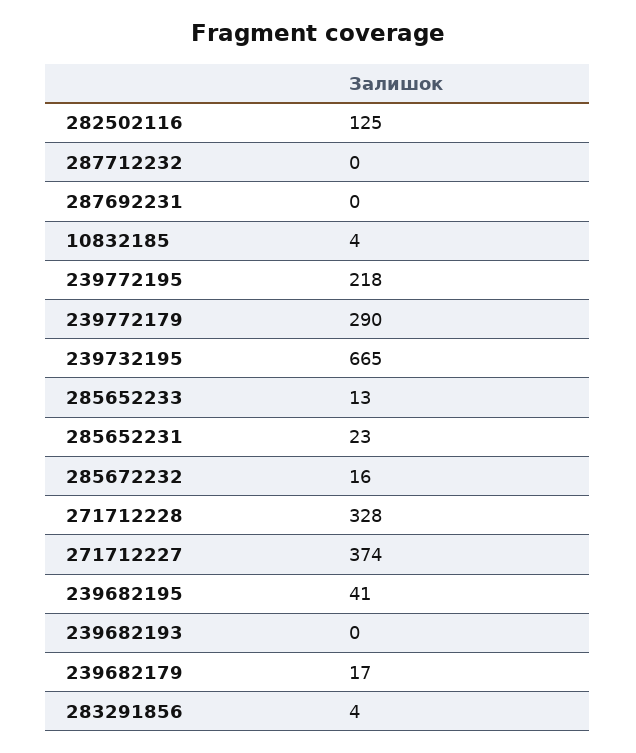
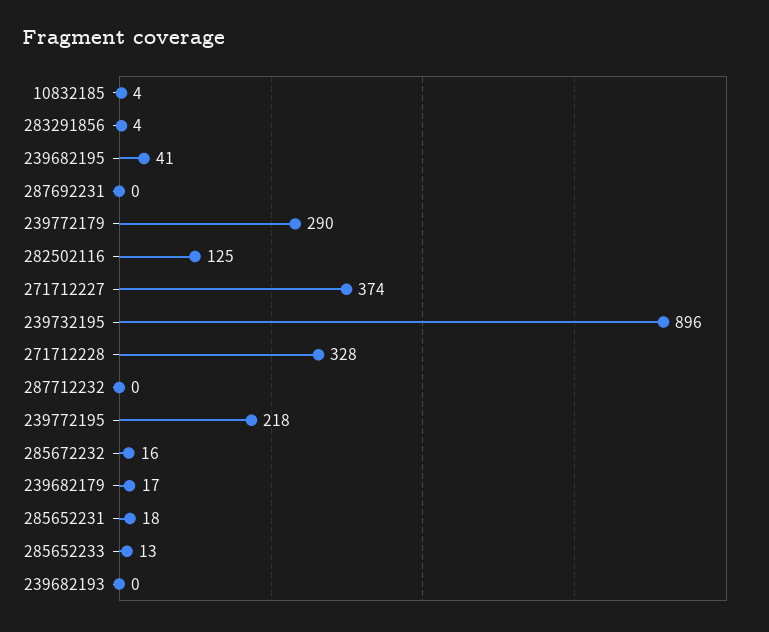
  {
    "282502116": 125,
    "287712232": 0,
    "287692231": 0,
    "10832185": 4,
    "239772195": 218,
    "239772179": 290,
-   "239732195": 665,
+   "239732195": 896,
    "285652233": 13,
-   "285652231": 23,
+   "285652231": 18,
    "285672232": 16,
    "271712228": 328,
    "271712227": 374,
    "239682195": 41,
    "239682193": 0,
    "239682179": 17,
    "283291856": 4
  }

